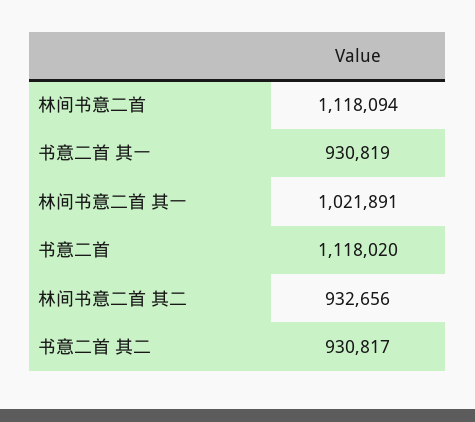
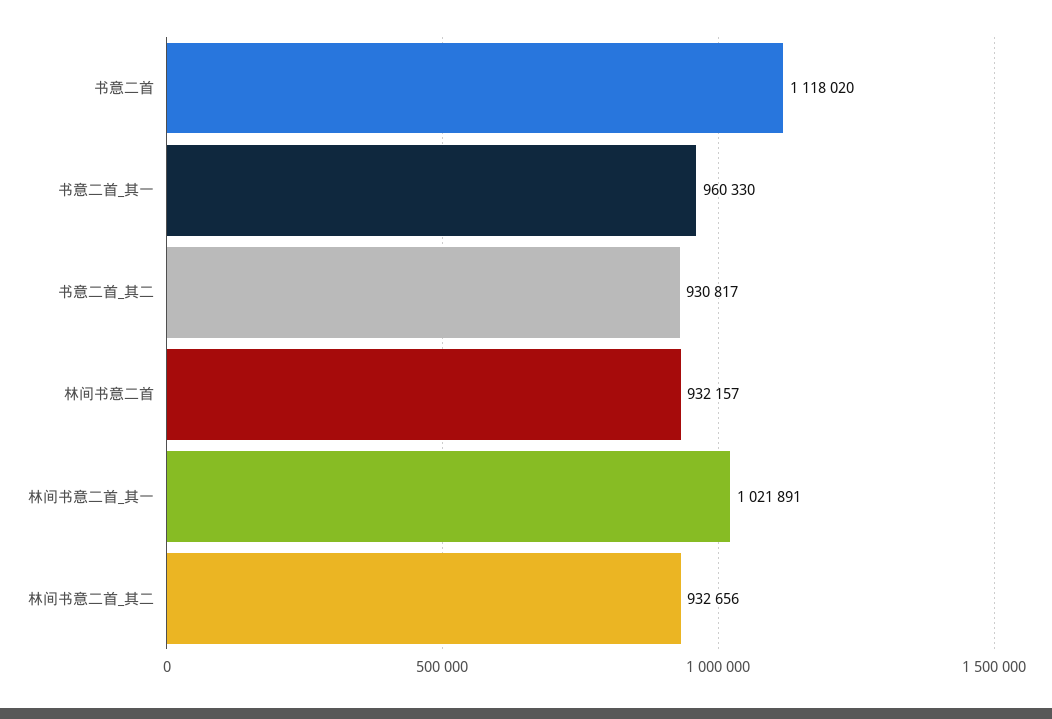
  {
-   "林间书意二首": 1118094,
+   "林间书意二首": 932157,
-   "书意二首 其一": 930819,
+   "书意二首 其一": 960330,
    "林间书意二首 其一": 1021891,
    "书意二首": 1118020,
    "林间书意二首 其二": 932656,
    "书意二首 其二": 930817
  }

